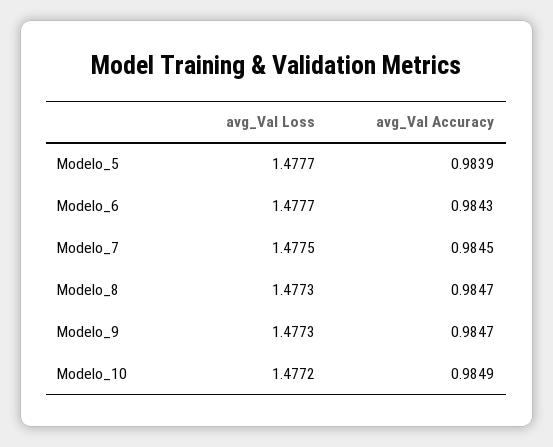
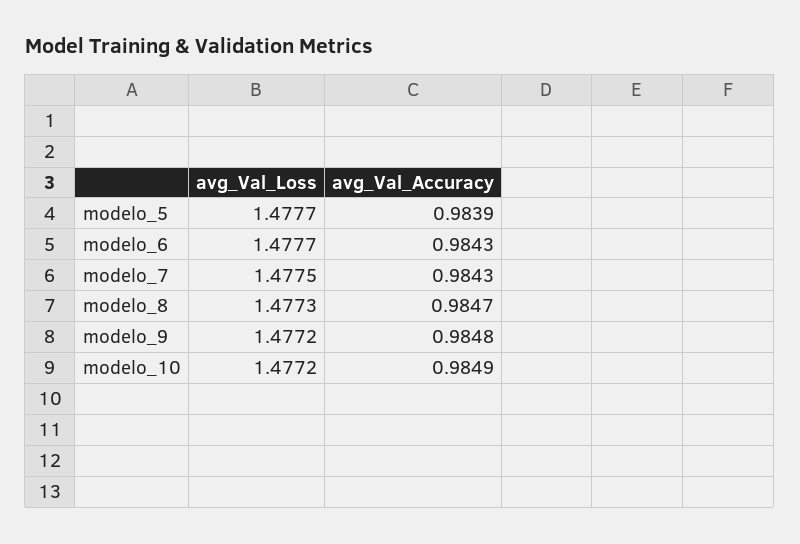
  {
    "avg_Val Loss": {
      "Modelo_5": 1.4777,
      "Modelo_6": 1.4777,
      "Modelo_7": 1.4775,
      "Modelo_8": 1.4773,
-     "Modelo_9": 1.4773,
+     "Modelo_9": 1.4772,
      "Modelo_10": 1.4772
    },
    "avg_Val Accuracy": {
      "Modelo_5": 0.9839,
      "Modelo_6": 0.9843,
-     "Modelo_7": 0.9845,
+     "Modelo_7": 0.9843,
      "Modelo_8": 0.9847,
-     "Modelo_9": 0.9847,
+     "Modelo_9": 0.9848,
      "Modelo_10": 0.9849
    }
  }

